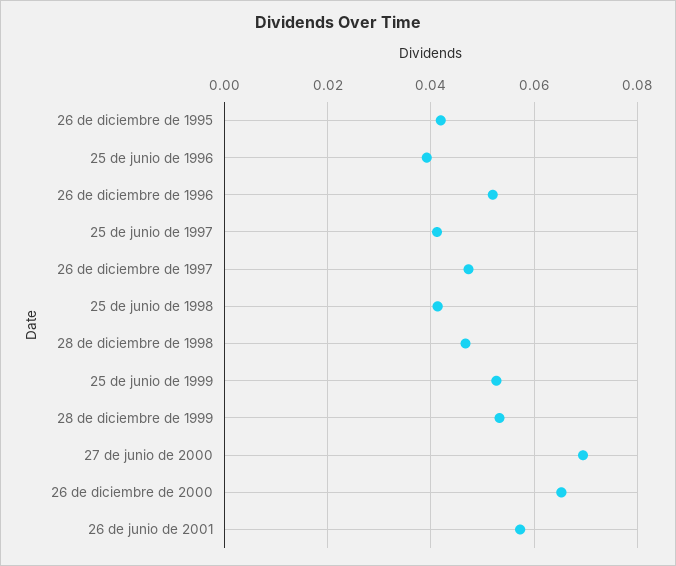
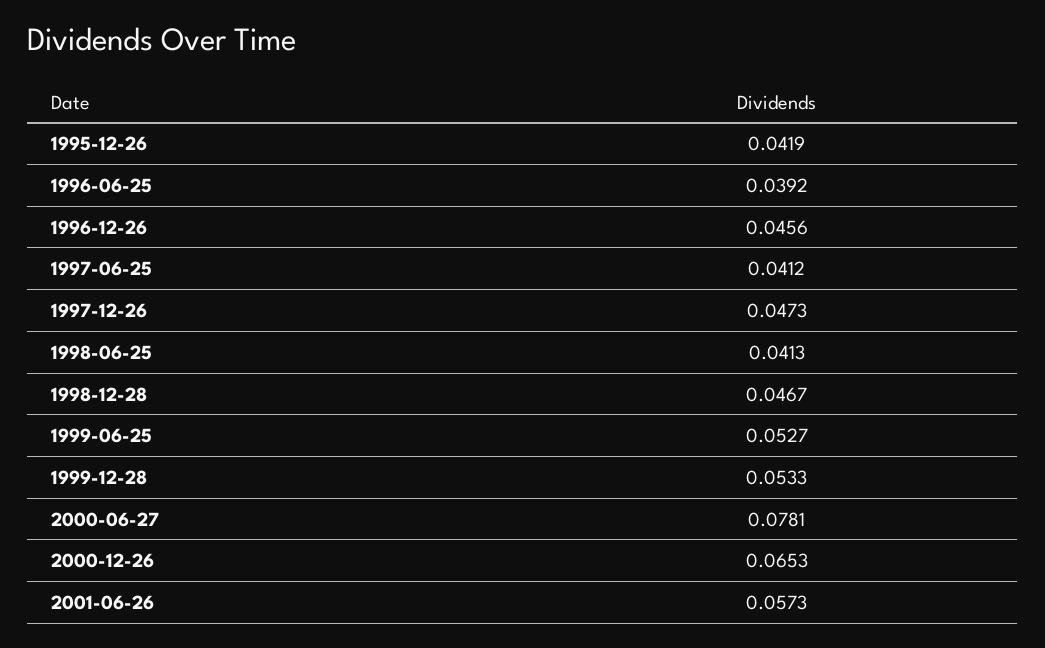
  {
    "26 de diciembre de 1995": 0.0419,
    "25 de junio de 1996": 0.0392,
-   "26 de diciembre de 1996": 0.052,
+   "26 de diciembre de 1996": 0.0456,
    "25 de junio de 1997": 0.0412,
    "26 de diciembre de 1997": 0.0473,
    "25 de junio de 1998": 0.0413,
    "28 de diciembre de 1998": 0.0467,
    "25 de junio de 1999": 0.0527,
    "28 de diciembre de 1999": 0.0533,
-   "27 de junio de 2000": 0.07,
+   "27 de junio de 2000": 0.0781,
    "26 de diciembre de 2000": 0.0653,
    "26 de junio de 2001": 0.0573
  }

